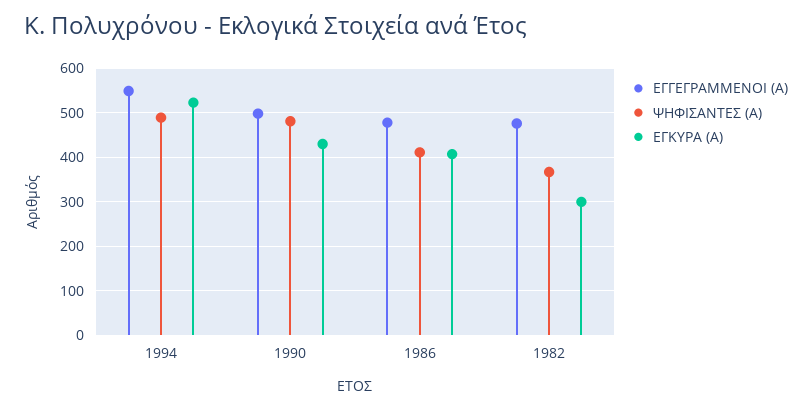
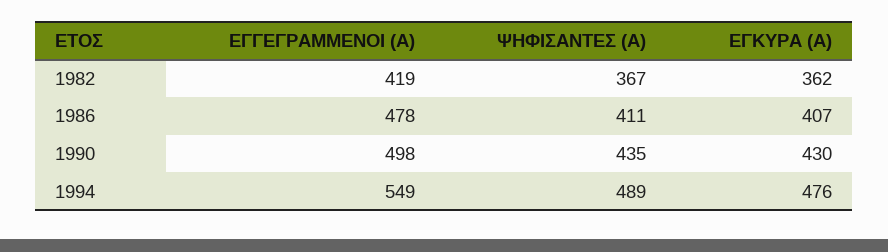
  {
    "ΕΓΓΕΓΡΑΜΜΕΝΟΙ (Α)": {
      "1994": 549,
      "1990": 498,
      "1986": 478,
-     "1982": 480
+     "1982": 419
    },
    "ΨΗΦΙΣΑΝΤΕΣ (Α)": {
      "1994": 489,
-     "1990": 480,
+     "1990": 435,
      "1986": 411,
      "1982": 367
    },
    "ΕΓΚΥΡΑ (Α)": {
-     "1994": 520,
+     "1994": 476,
      "1990": 430,
      "1986": 407,
-     "1982": 300
+     "1982": 362
    }
  }

